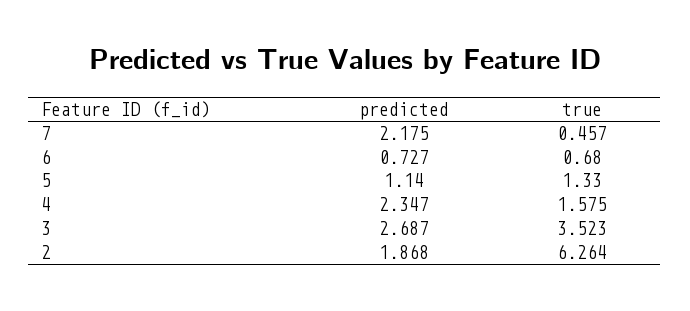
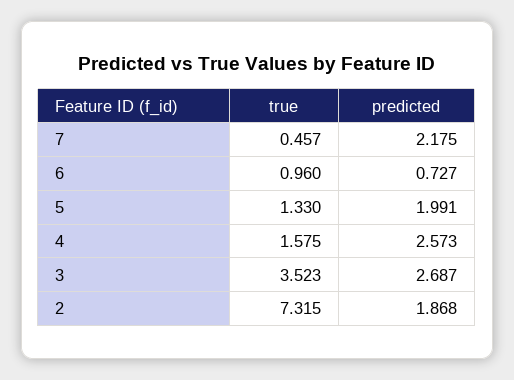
  {
    "predicted": {
      "7": 2.175,
      "6": 0.727,
-     "5": 1.14,
+     "5": 1.991,
-     "4": 2.347,
+     "4": 2.573,
      "3": 2.687,
      "2": 1.868
    },
    "true": {
      "7": 0.457,
-     "6": 0.68,
+     "6": 0.96,
      "5": 1.33,
      "4": 1.575,
      "3": 3.523,
-     "2": 6.264
+     "2": 7.315
    }
  }

